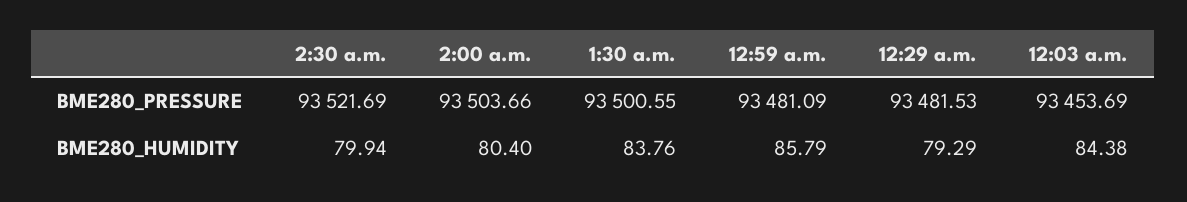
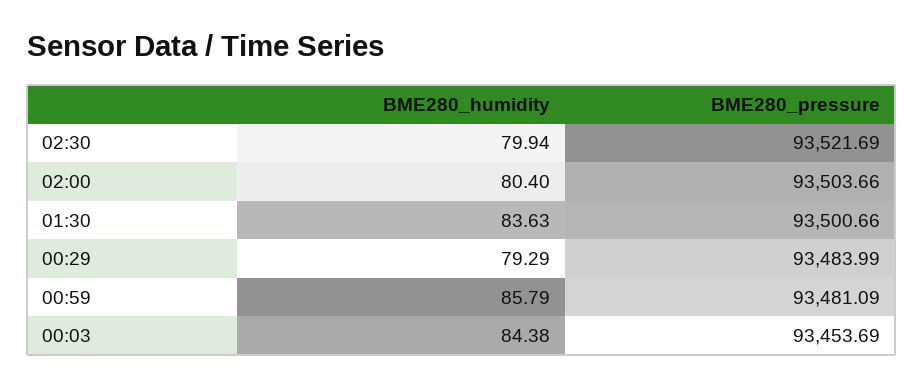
  {
    "2:30 a.m.": {
      "BME280_PRESSURE": 93521.69,
      "BME280_HUMIDITY": 79.94
    },
    "2:00 a.m.": {
      "BME280_PRESSURE": 93503.66,
      "BME280_HUMIDITY": 80.4
    },
    "1:30 a.m.": {
-     "BME280_PRESSURE": 93500.55,
+     "BME280_PRESSURE": 93500.66,
-     "BME280_HUMIDITY": 83.76
+     "BME280_HUMIDITY": 83.63
    },
    "12:59 a.m.": {
      "BME280_PRESSURE": 93481.09,
      "BME280_HUMIDITY": 85.79
    },
    "12:29 a.m.": {
-     "BME280_PRESSURE": 93481.53,
+     "BME280_PRESSURE": 93483.99,
      "BME280_HUMIDITY": 79.29
    },
    "12:03 a.m.": {
      "BME280_PRESSURE": 93453.69,
      "BME280_HUMIDITY": 84.38
    }
  }

